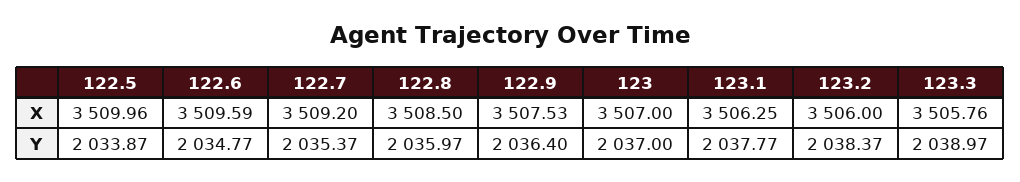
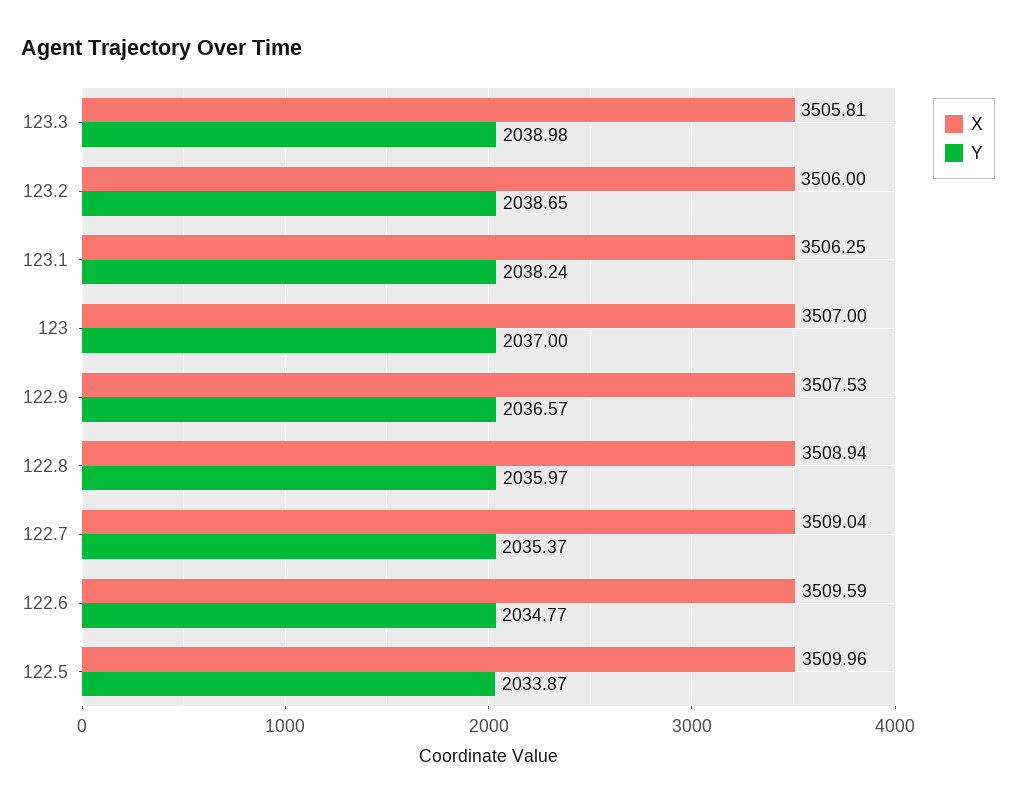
  {
    "X": {
      "122.5": 3509.96,
      "122.6": 3509.59,
-     "122.7": 3509.2,
+     "122.7": 3509.04,
-     "122.8": 3508.5,
+     "122.8": 3508.94,
      "122.9": 3507.53,
      "123": 3507,
      "123.1": 3506.25,
      "123.2": 3506,
-     "123.3": 3505.76
+     "123.3": 3505.81
    },
    "Y": {
      "122.5": 2033.87,
      "122.6": 2034.77,
      "122.7": 2035.37,
      "122.8": 2035.97,
-     "122.9": 2036.4,
+     "122.9": 2036.57,
      "123": 2037,
-     "123.1": 2037.77,
+     "123.1": 2038.24,
-     "123.2": 2038.37,
+     "123.2": 2038.65,
-     "123.3": 2038.97
+     "123.3": 2038.98
    }
  }

